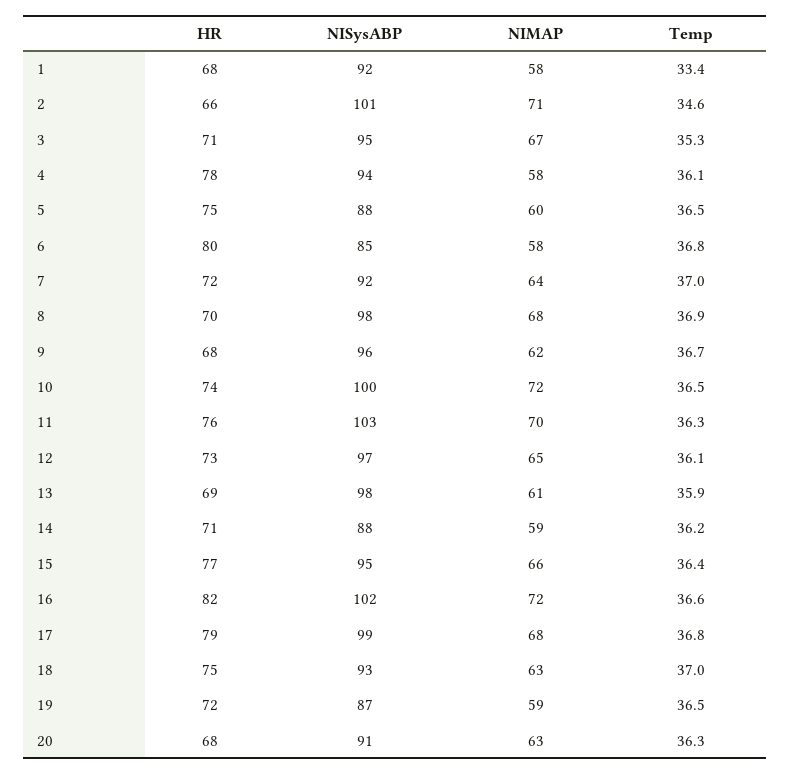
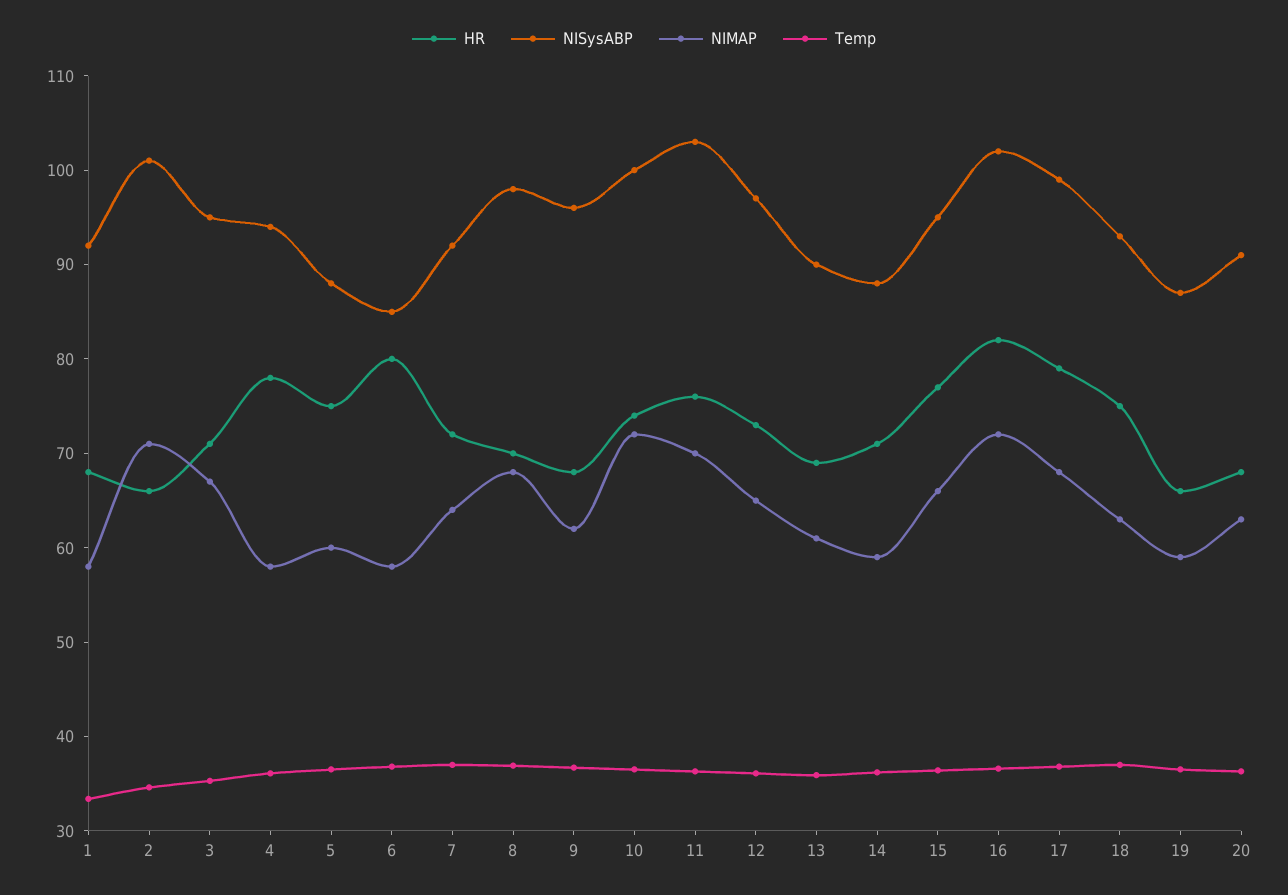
  {
    "HR": {
      "1": 68,
      "2": 66,
      "3": 71,
      "4": 78,
      "5": 75,
      "6": 80,
      "7": 72,
      "8": 70,
      "9": 68,
      "10": 74,
      "11": 76,
      "12": 73,
      "13": 69,
      "14": 71,
      "15": 77,
      "16": 82,
      "17": 79,
      "18": 75,
-     "19": 72,
+     "19": 66,
      "20": 68
    },
    "NISysABP": {
      "1": 92,
      "2": 101,
      "3": 95,
      "4": 94,
      "5": 88,
      "6": 85,
      "7": 92,
      "8": 98,
      "9": 96,
      "10": 100,
      "11": 103,
      "12": 97,
-     "13": 98,
+     "13": 90,
      "14": 88,
      "15": 95,
      "16": 102,
      "17": 99,
      "18": 93,
      "19": 87,
      "20": 91
    },
    "NIMAP": {
      "1": 58,
      "2": 71,
      "3": 67,
      "4": 58,
      "5": 60,
      "6": 58,
      "7": 64,
      "8": 68,
      "9": 62,
      "10": 72,
      "11": 70,
      "12": 65,
      "13": 61,
      "14": 59,
      "15": 66,
      "16": 72,
      "17": 68,
      "18": 63,
      "19": 59,
      "20": 63
    },
    "Temp": {
      "1": 33.4,
      "2": 34.6,
      "3": 35.3,
      "4": 36.1,
      "5": 36.5,
      "6": 36.8,
      "7": 37,
      "8": 36.9,
      "9": 36.7,
      "10": 36.5,
      "11": 36.3,
      "12": 36.1,
      "13": 35.9,
      "14": 36.2,
      "15": 36.4,
      "16": 36.6,
      "17": 36.8,
      "18": 37,
      "19": 36.5,
      "20": 36.3
    }
  }

